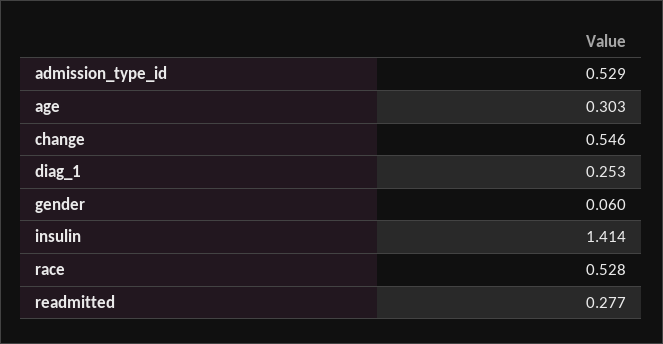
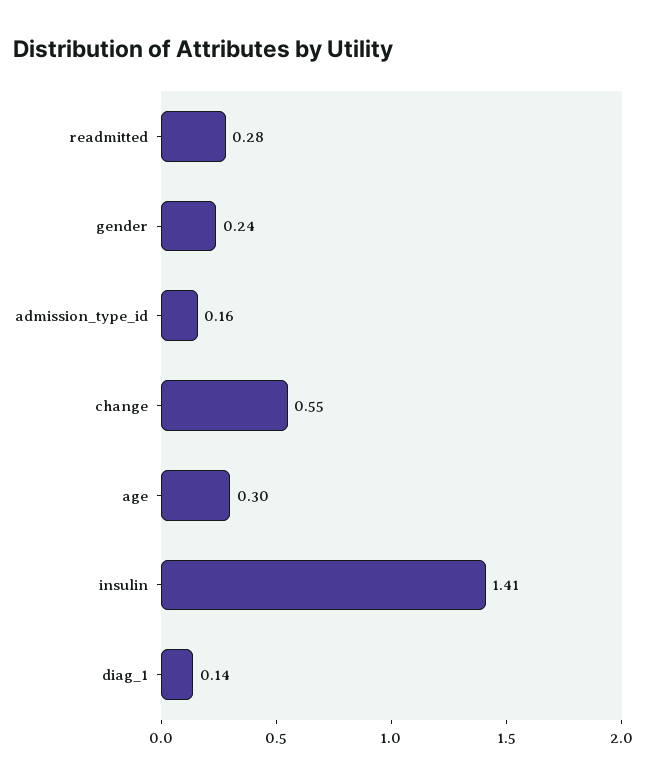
  {
-   "admission_type_id": 0.529,
+   "admission_type_id": 0.16,
    "age": 0.303,
    "change": 0.546,
-   "diag_1": 0.253,
+   "diag_1": 0.14,
-   "gender": 0.06,
+   "gender": 0.24,
    "insulin": 1.414,
-   "race": 0.528,
    "readmitted": 0.277
  }

